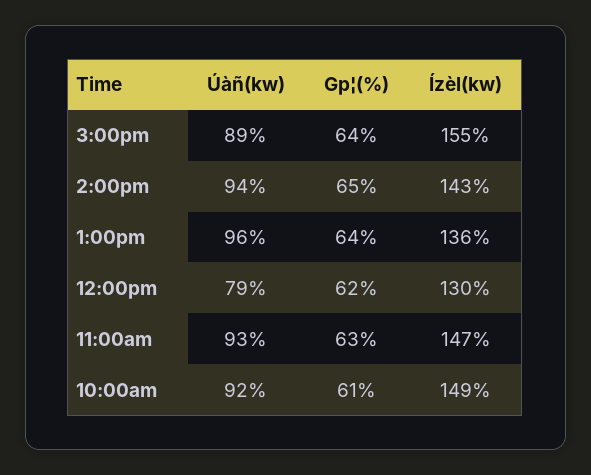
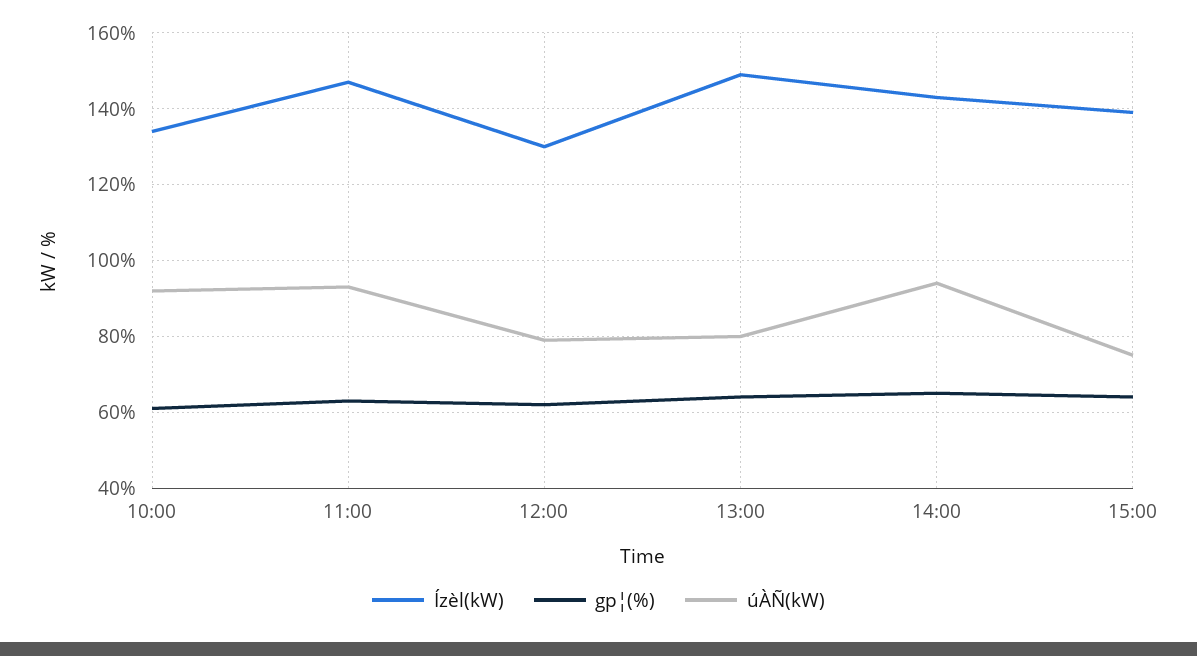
  {
    "Úàñ(kw)": {
-     "3:00pm": 89,
+     "3:00pm": 75,
      "2:00pm": 94,
-     "1:00pm": 96,
+     "1:00pm": 80,
      "12:00pm": 79,
      "11:00am": 93,
      "10:00am": 92
    },
    "Gp¦(%)": {
      "3:00pm": 64,
      "2:00pm": 65,
      "1:00pm": 64,
      "12:00pm": 62,
      "11:00am": 63,
      "10:00am": 61
    },
    "Ízèl(kw)": {
-     "3:00pm": 155,
+     "3:00pm": 140,
      "2:00pm": 143,
-     "1:00pm": 136,
+     "1:00pm": 150,
      "12:00pm": 130,
      "11:00am": 147,
-     "10:00am": 149
+     "10:00am": 135
    }
  }

